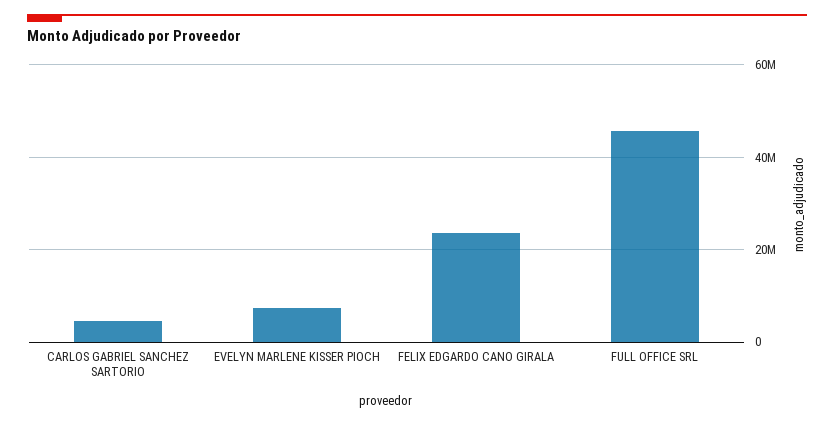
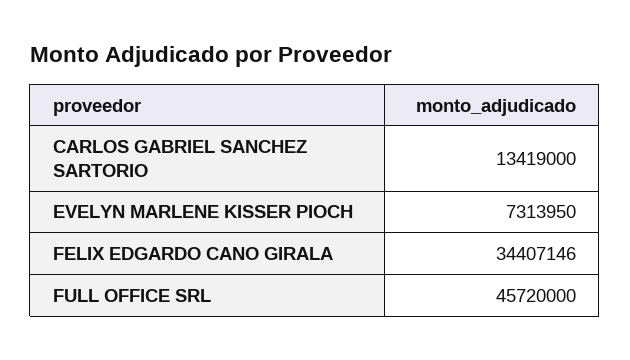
  {
-   "CARLOS GABRIEL SANCHEZ SARTORIO": 4000000,
+   "CARLOS GABRIEL SANCHEZ SARTORIO": 13419000,
    "EVELYN MARLENE KISSER PIOCH": 7313950,
-   "FELIX EDGARDO CANO GIRALA": 24000000,
+   "FELIX EDGARDO CANO GIRALA": 34407146,
    "FULL OFFICE SRL": 45720000
  }

